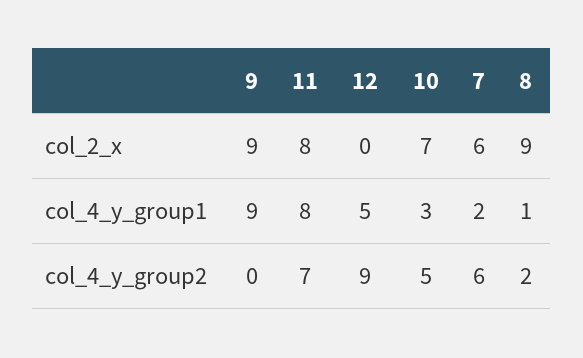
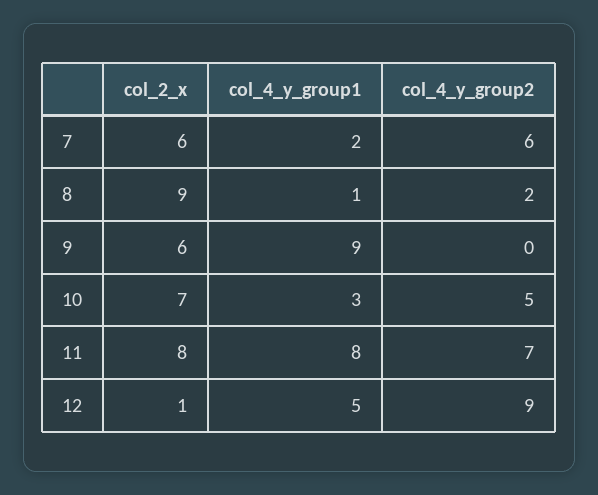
  {
    "9": {
-     "col_2_x": 9,
+     "col_2_x": 6,
      "col_4_y_group1": 9,
      "col_4_y_group2": 0
    },
    "11": {
      "col_2_x": 8,
      "col_4_y_group1": 8,
      "col_4_y_group2": 7
    },
    "12": {
-     "col_2_x": 0,
+     "col_2_x": 1,
      "col_4_y_group1": 5,
      "col_4_y_group2": 9
    },
    "10": {
      "col_2_x": 7,
      "col_4_y_group1": 3,
      "col_4_y_group2": 5
    },
    "7": {
      "col_2_x": 6,
      "col_4_y_group1": 2,
      "col_4_y_group2": 6
    },
    "8": {
      "col_2_x": 9,
      "col_4_y_group1": 1,
      "col_4_y_group2": 2
    }
  }

